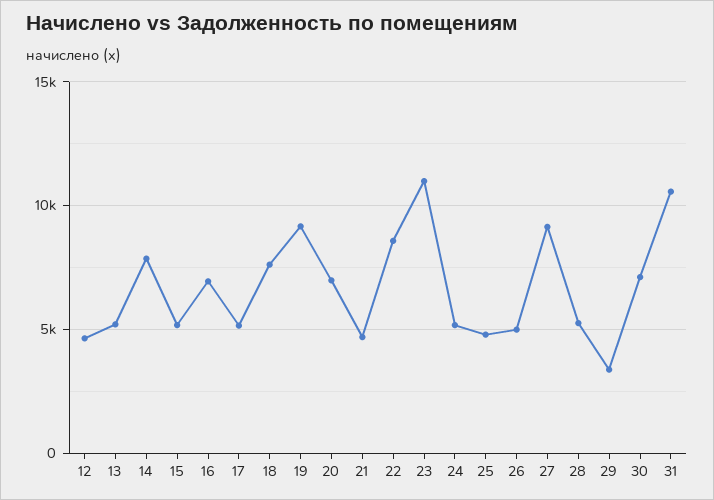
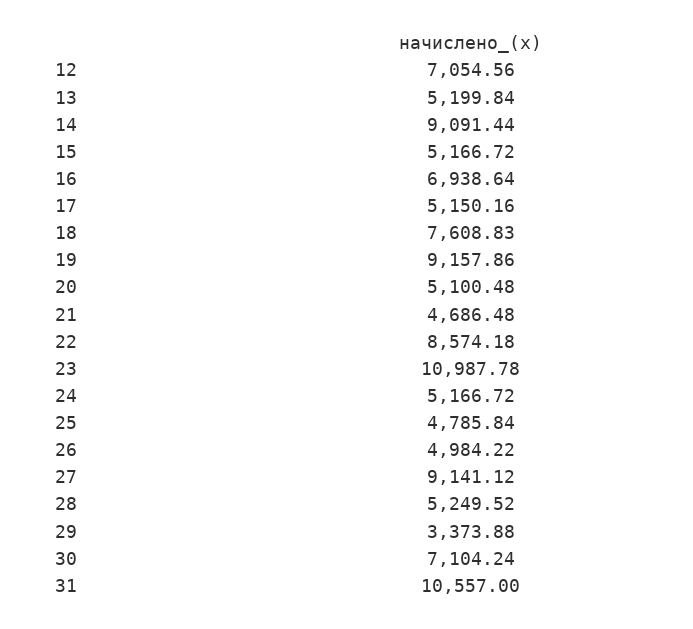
  {
-   "12": 4500,
+   "12": 7054.56,
    "13": 5199.84,
-   "14": 8000,
+   "14": 9091.44,
    "15": 5166.72,
    "16": 6938.64,
    "17": 5150.16,
    "18": 7608.83,
    "19": 9157.86,
-   "20": 7000,
+   "20": 5100.48,
    "21": 4686.48,
    "22": 8574.18,
    "23": 10987.78,
    "24": 5166.72,
    "25": 4785.84,
    "26": 4984.22,
    "27": 9141.12,
    "28": 5249.52,
    "29": 3373.88,
    "30": 7104.24,
    "31": 10557
  }

